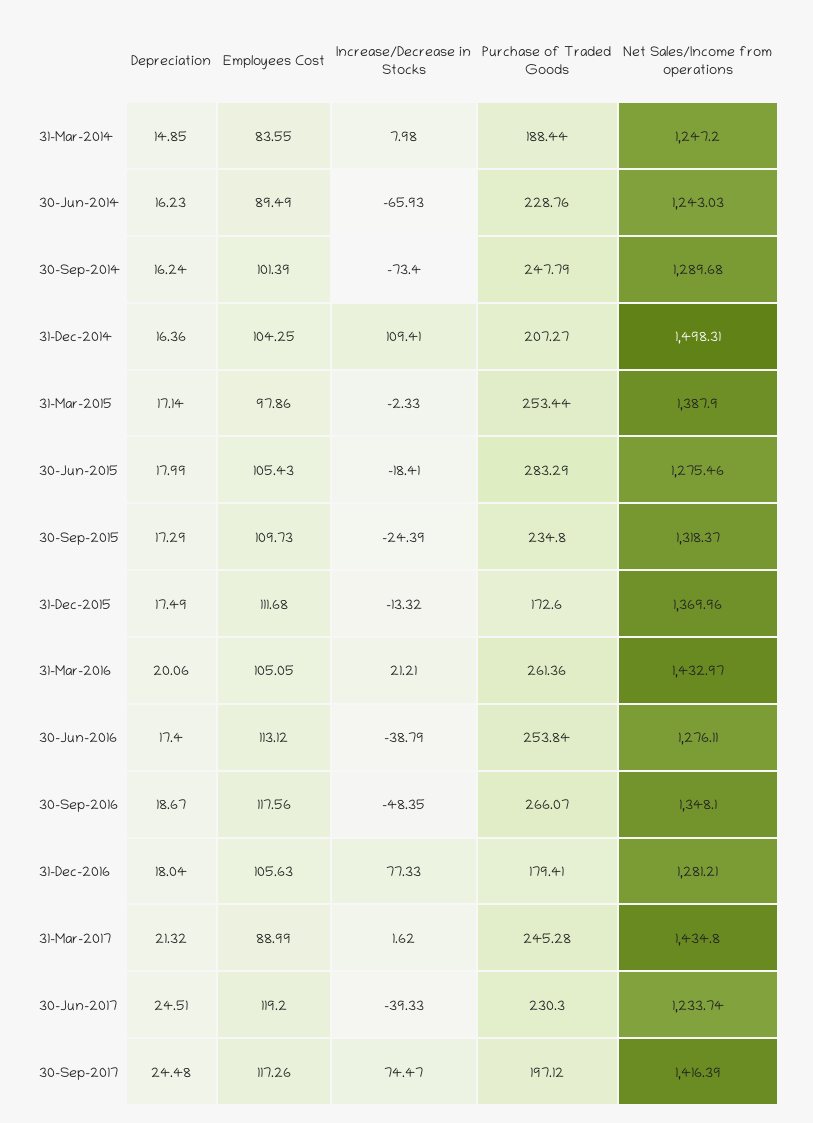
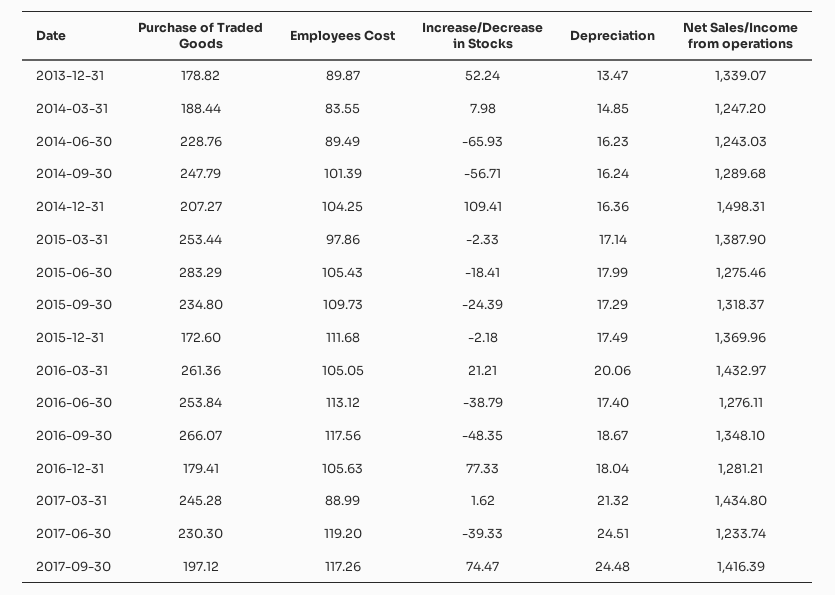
  {
    "Depreciation": {
      "31-Mar-2014": 14.85,
      "30-Jun-2014": 16.23,
      "30-Sep-2014": 16.24,
      "31-Dec-2014": 16.36,
      "31-Mar-2015": 17.14,
      "30-Jun-2015": 17.99,
      "30-Sep-2015": 17.29,
      "31-Dec-2015": 17.49,
      "31-Mar-2016": 20.06,
      "30-Jun-2016": 17.4,
      "30-Sep-2016": 18.67,
      "31-Dec-2016": 18.04,
      "31-Mar-2017": 21.32,
      "30-Jun-2017": 24.51,
-     "30-Sep-2017": 24.48
+     "30-Sep-2017": 24.48,
+     "2013-12-31": 13.47
    },
    "Employees Cost": {
      "31-Mar-2014": 83.55,
      "30-Jun-2014": 89.49,
      "30-Sep-2014": 101.39,
      "31-Dec-2014": 104.25,
      "31-Mar-2015": 97.86,
      "30-Jun-2015": 105.43,
      "30-Sep-2015": 109.73,
      "31-Dec-2015": 111.68,
      "31-Mar-2016": 105.05,
      "30-Jun-2016": 113.12,
      "30-Sep-2016": 117.56,
      "31-Dec-2016": 105.63,
      "31-Mar-2017": 88.99,
      "30-Jun-2017": 119.2,
-     "30-Sep-2017": 117.26
+     "30-Sep-2017": 117.26,
+     "2013-12-31": 89.87
    },
    "Increase/Decrease in Stocks": {
      "31-Mar-2014": 7.98,
      "30-Jun-2014": -65.93,
-     "30-Sep-2014": -73.4,
+     "30-Sep-2014": -56.71,
      "31-Dec-2014": 109.41,
      "31-Mar-2015": -2.33,
      "30-Jun-2015": -18.41,
      "30-Sep-2015": -24.39,
-     "31-Dec-2015": -13.32,
+     "31-Dec-2015": -2.18,
      "31-Mar-2016": 21.21,
      "30-Jun-2016": -38.79,
      "30-Sep-2016": -48.35,
      "31-Dec-2016": 77.33,
      "31-Mar-2017": 1.62,
      "30-Jun-2017": -39.33,
-     "30-Sep-2017": 74.47
+     "30-Sep-2017": 74.47,
+     "2013-12-31": 52.24
    },
    "Purchase of Traded Goods": {
      "31-Mar-2014": 188.44,
      "30-Jun-2014": 228.76,
      "30-Sep-2014": 247.79,
      "31-Dec-2014": 207.27,
      "31-Mar-2015": 253.44,
      "30-Jun-2015": 283.29,
      "30-Sep-2015": 234.8,
      "31-Dec-2015": 172.6,
      "31-Mar-2016": 261.36,
      "30-Jun-2016": 253.84,
      "30-Sep-2016": 266.07,
      "31-Dec-2016": 179.41,
      "31-Mar-2017": 245.28,
      "30-Jun-2017": 230.3,
-     "30-Sep-2017": 197.12
+     "30-Sep-2017": 197.12,
+     "2013-12-31": 178.82
    },
    "Net Sales/Income from operations": {
      "31-Mar-2014": 1247.2,
      "30-Jun-2014": 1243.03,
      "30-Sep-2014": 1289.68,
      "31-Dec-2014": 1498.31,
      "31-Mar-2015": 1387.9,
      "30-Jun-2015": 1275.46,
      "30-Sep-2015": 1318.37,
      "31-Dec-2015": 1369.96,
      "31-Mar-2016": 1432.97,
      "30-Jun-2016": 1276.11,
      "30-Sep-2016": 1348.1,
      "31-Dec-2016": 1281.21,
      "31-Mar-2017": 1434.8,
      "30-Jun-2017": 1233.74,
-     "30-Sep-2017": 1416.39
+     "30-Sep-2017": 1416.39,
+     "2013-12-31": 1339.07
    }
  }

